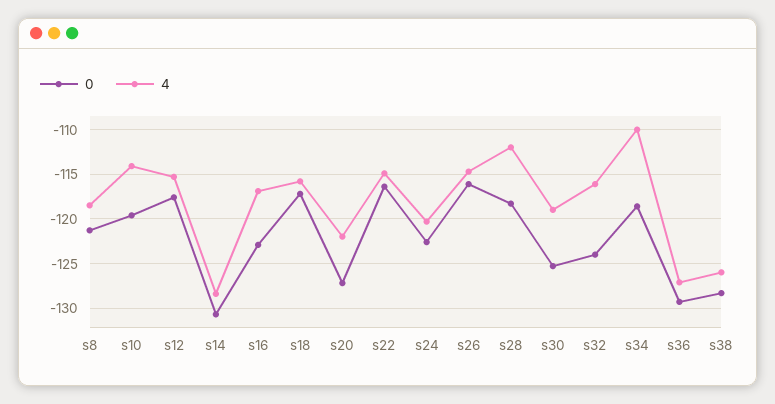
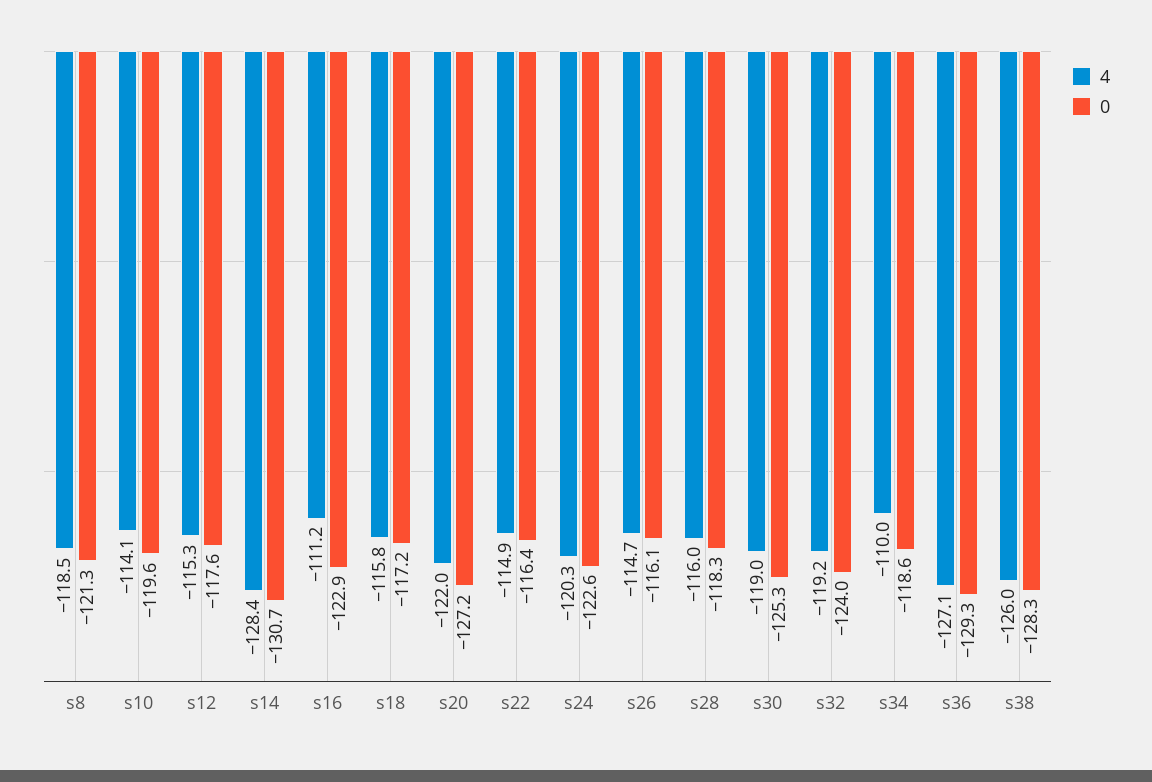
  {
    "0": {
      "s8": -121.3,
      "s10": -119.6,
      "s12": -117.6,
      "s14": -130.7,
      "s16": -122.9,
      "s18": -117.2,
      "s20": -127.2,
      "s22": -116.4,
      "s24": -122.6,
      "s26": -116.1,
      "s28": -118.3,
      "s30": -125.3,
      "s32": -124,
      "s34": -118.6,
      "s36": -129.3,
      "s38": -128.3
    },
    "4": {
      "s8": -118.5,
      "s10": -114.1,
      "s12": -115.3,
      "s14": -128.4,
-     "s16": -117,
+     "s16": -111.2,
      "s18": -115.8,
      "s20": -122,
      "s22": -114.9,
      "s24": -120.3,
      "s26": -114.7,
-     "s28": -112,
+     "s28": -116,
      "s30": -119,
-     "s32": -116,
+     "s32": -119.2,
      "s34": -110,
      "s36": -127.1,
      "s38": -126
    }
  }

